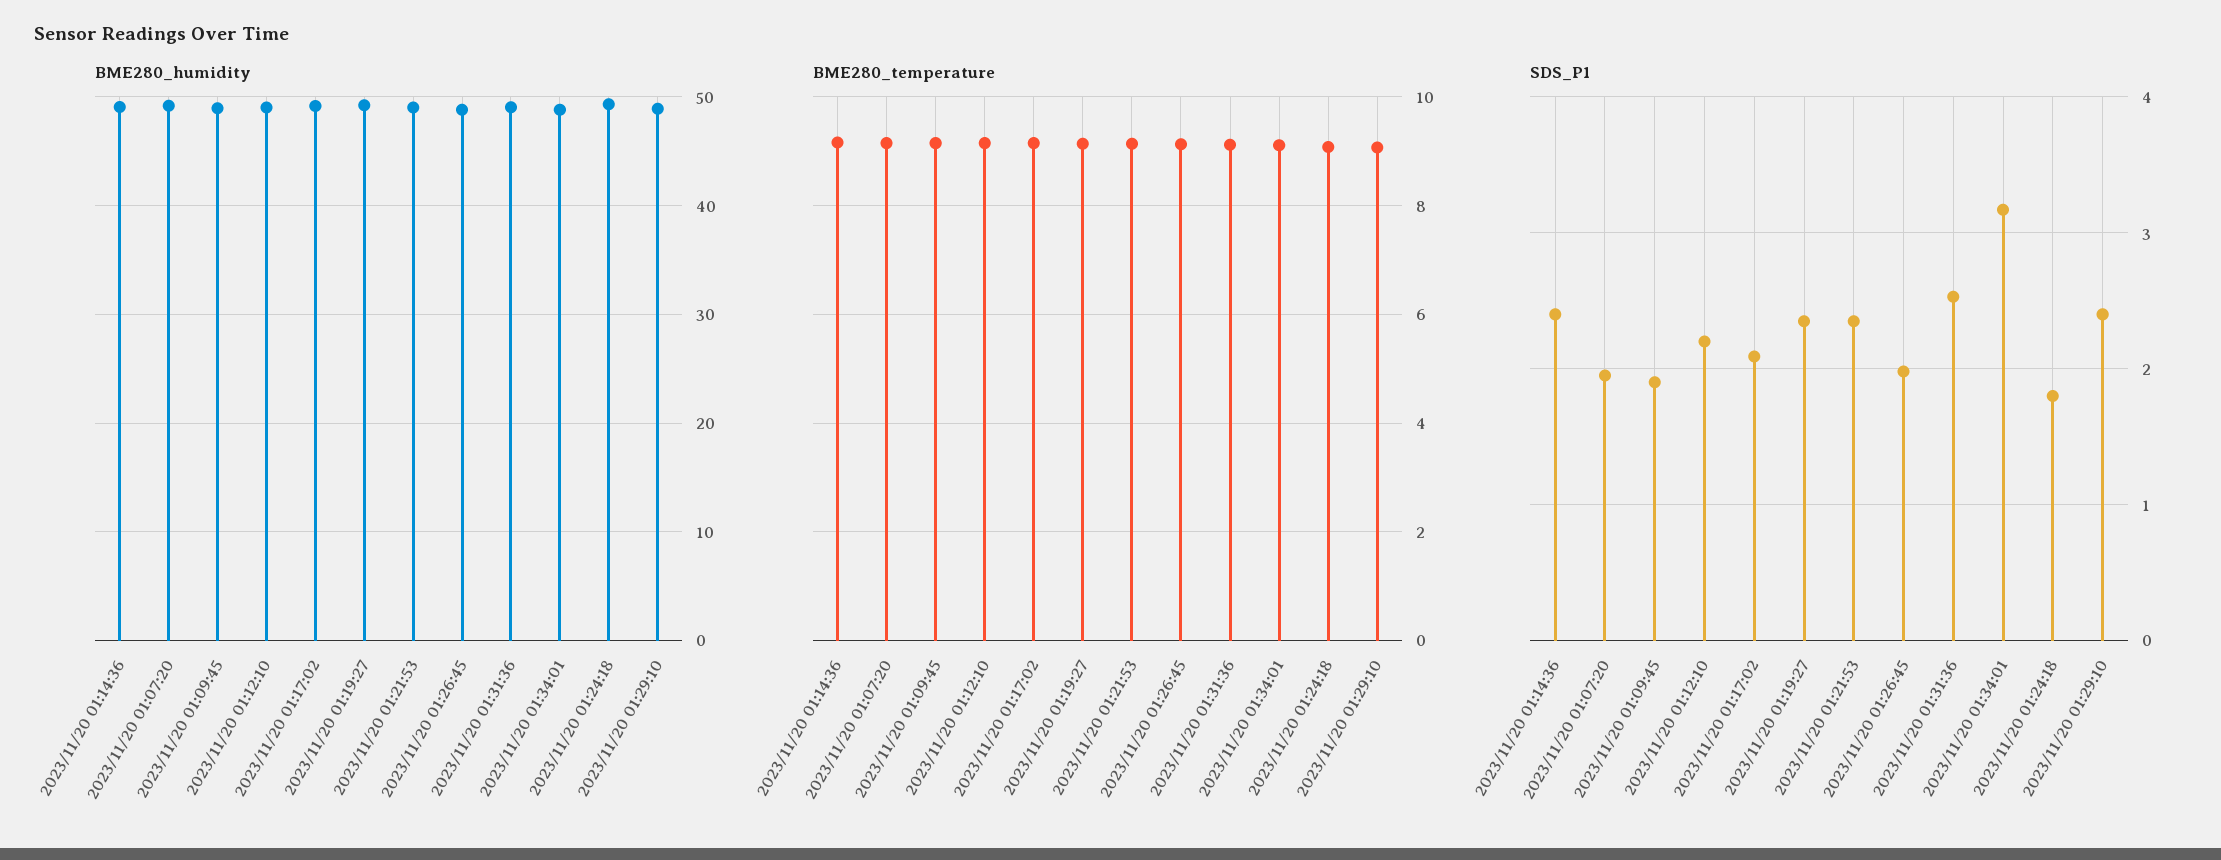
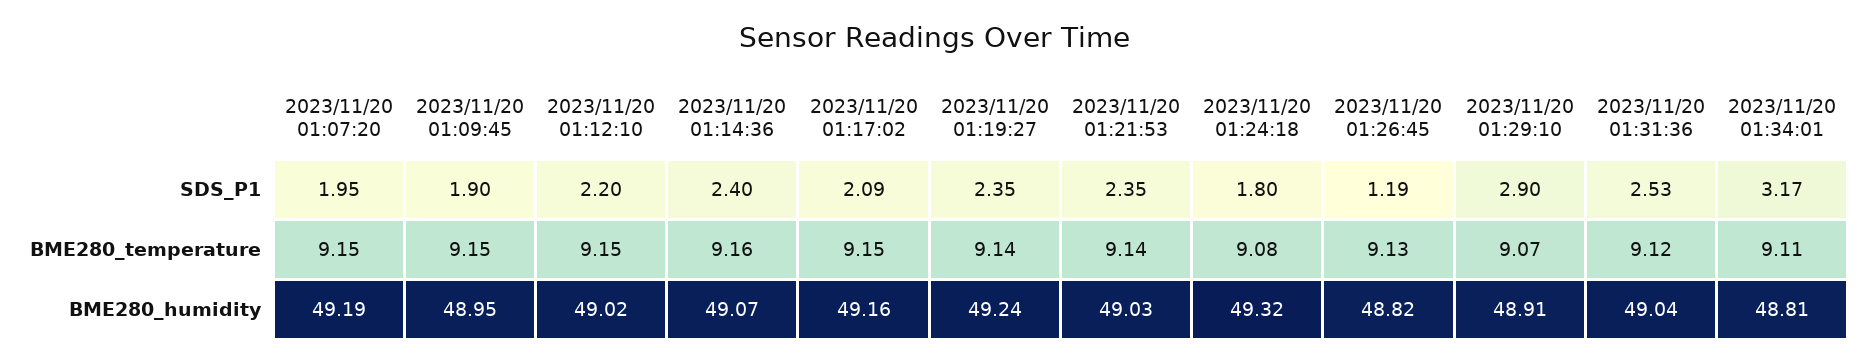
  {
    "BME280_humidity": {
      "2023/11/20 01:14:36": 49.07,
      "2023/11/20 01:07:20": 49.19,
      "2023/11/20 01:09:45": 48.95,
      "2023/11/20 01:12:10": 49.02,
      "2023/11/20 01:17:02": 49.16,
      "2023/11/20 01:19:27": 49.24,
      "2023/11/20 01:21:53": 49.03,
      "2023/11/20 01:26:45": 48.82,
      "2023/11/20 01:31:36": 49.04,
      "2023/11/20 01:34:01": 48.81,
      "2023/11/20 01:24:18": 49.32,
      "2023/11/20 01:29:10": 48.91
    },
    "BME280_temperature": {
      "2023/11/20 01:14:36": 9.16,
      "2023/11/20 01:07:20": 9.15,
      "2023/11/20 01:09:45": 9.15,
      "2023/11/20 01:12:10": 9.15,
      "2023/11/20 01:17:02": 9.15,
      "2023/11/20 01:19:27": 9.14,
      "2023/11/20 01:21:53": 9.14,
      "2023/11/20 01:26:45": 9.13,
      "2023/11/20 01:31:36": 9.12,
      "2023/11/20 01:34:01": 9.11,
      "2023/11/20 01:24:18": 9.08,
      "2023/11/20 01:29:10": 9.07
    },
    "SDS_P1": {
      "2023/11/20 01:14:36": 2.4,
      "2023/11/20 01:07:20": 1.95,
      "2023/11/20 01:09:45": 1.9,
      "2023/11/20 01:12:10": 2.2,
      "2023/11/20 01:17:02": 2.09,
      "2023/11/20 01:19:27": 2.35,
      "2023/11/20 01:21:53": 2.35,
-     "2023/11/20 01:26:45": 2,
+     "2023/11/20 01:26:45": 1.19,
      "2023/11/20 01:31:36": 2.53,
      "2023/11/20 01:34:01": 3.17,
      "2023/11/20 01:24:18": 1.8,
-     "2023/11/20 01:29:10": 2.4
+     "2023/11/20 01:29:10": 2.9
    }
  }

